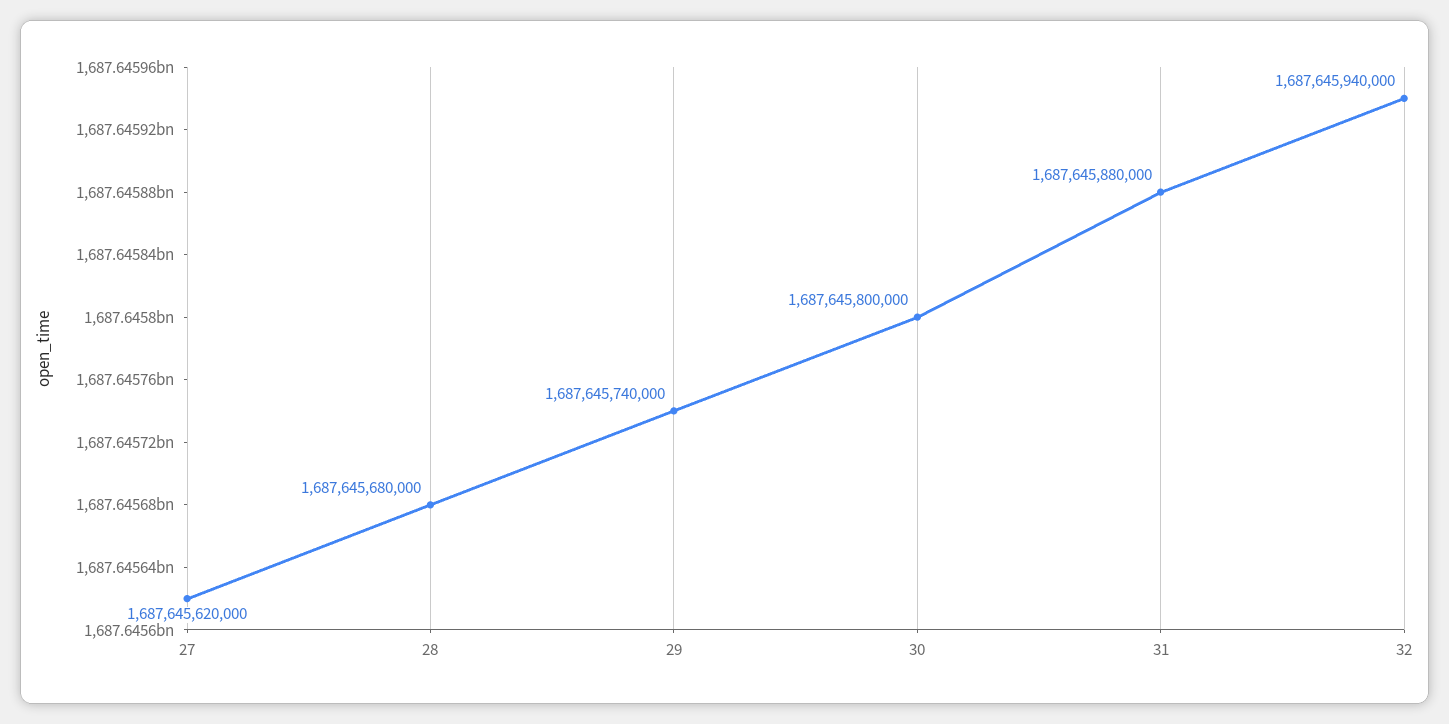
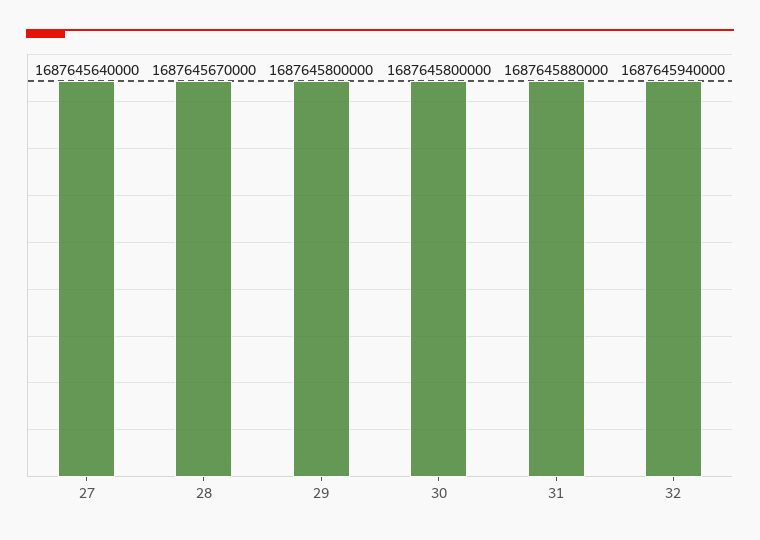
  {
-   "27": 1687645620000,
+   "27": 1687645640000,
-   "28": 1687645680000,
+   "28": 1687645670000,
-   "29": 1687645740000,
+   "29": 1687645800000,
    "30": 1687645800000,
    "31": 1687645880000,
    "32": 1687645940000
  }

